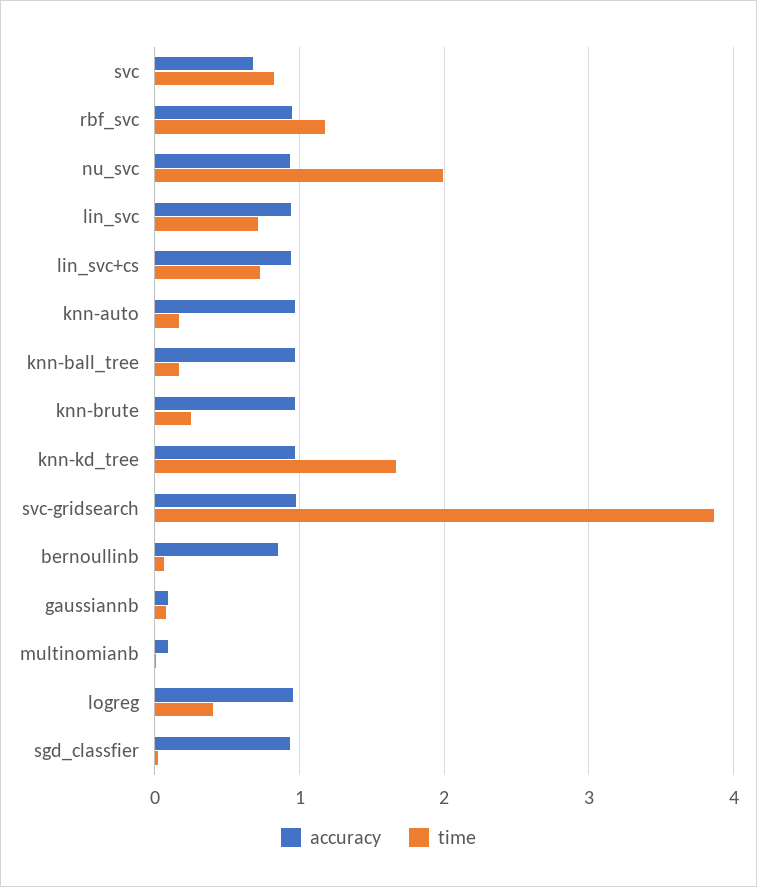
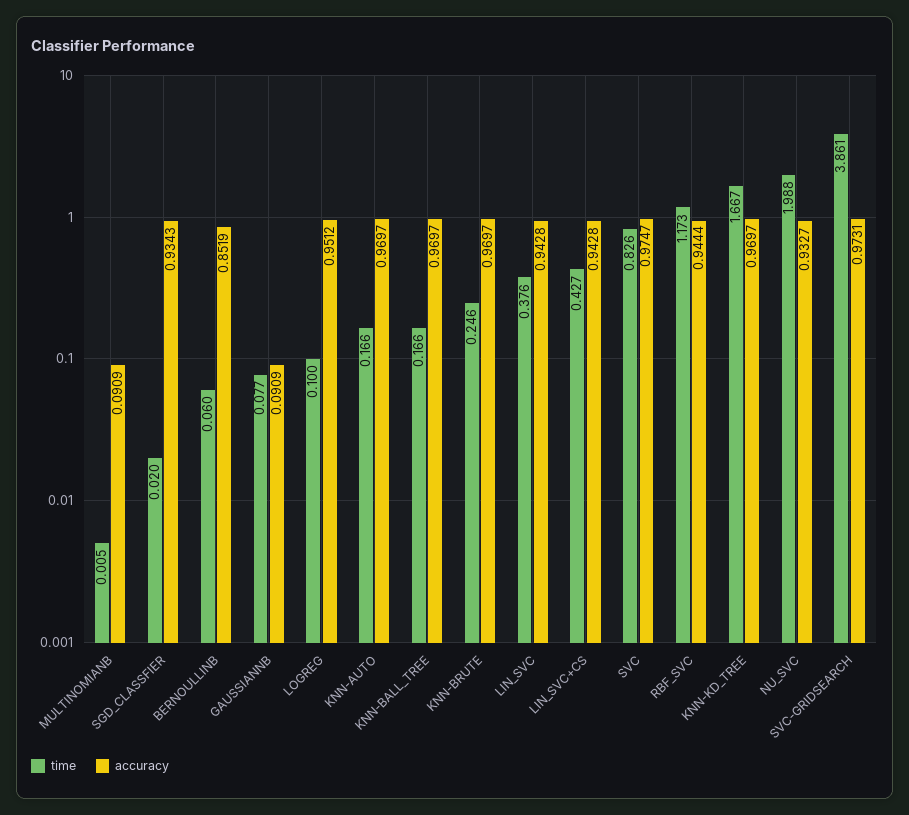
  {
    "accuracy": {
-     "svc": 0.7,
+     "svc": 0.9747,
      "rbf_svc": 0.9444,
      "nu_svc": 0.9327,
      "lin_svc": 0.9428,
      "lin_svc+cs": 0.9428,
      "knn-auto": 0.9697,
      "knn-ball_tree": 0.9697,
      "knn-brute": 0.9697,
      "knn-kd_tree": 0.9697,
      "svc-gridsearch": 0.9731,
      "bernoullinb": 0.8519,
      "gaussiannb": 0.0909,
      "multinomianb": 0.0909,
      "logreg": 0.9512,
      "sgd_classfier": 0.9343
    },
    "time": {
      "svc": 0.826,
      "rbf_svc": 1.173,
      "nu_svc": 1.988,
-     "lin_svc": 0.7,
+     "lin_svc": 0.376,
-     "lin_svc+cs": 0.7,
+     "lin_svc+cs": 0.427,
      "knn-auto": 0.166,
      "knn-ball_tree": 0.166,
      "knn-brute": 0.246,
      "knn-kd_tree": 1.667,
      "svc-gridsearch": 3.861,
      "bernoullinb": 0.06,
      "gaussiannb": 0.077,
      "multinomianb": 0.005,
-     "logreg": 0.4,
+     "logreg": 0.1,
      "sgd_classfier": 0.02
    }
  }

